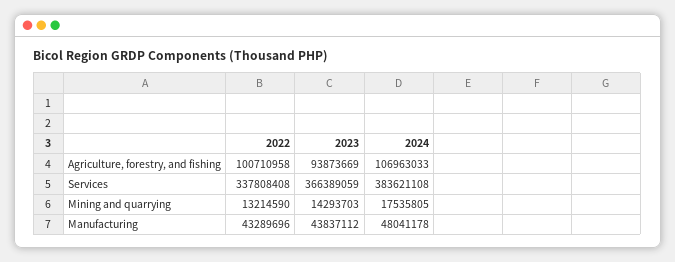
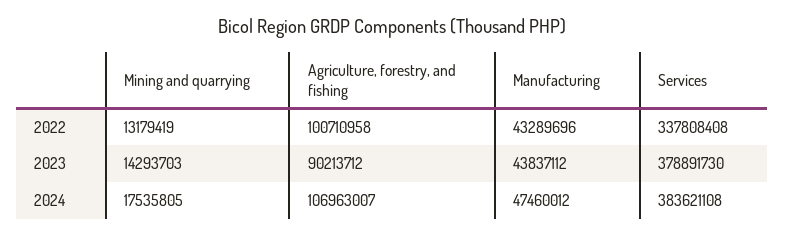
  {
    "2022": {
      "Agriculture, forestry, and fishing": 100710958,
      "Services": 337808408,
-     "Mining and quarrying": 13214590,
+     "Mining and quarrying": 13179419,
      "Manufacturing": 43289696
    },
    "2023": {
-     "Agriculture, forestry, and fishing": 93873669,
+     "Agriculture, forestry, and fishing": 90213712,
-     "Services": 366389059,
+     "Services": 378891730,
      "Mining and quarrying": 14293703,
      "Manufacturing": 43837112
    },
    "2024": {
-     "Agriculture, forestry, and fishing": 106963033,
+     "Agriculture, forestry, and fishing": 106963007,
      "Services": 383621108,
      "Mining and quarrying": 17535805,
-     "Manufacturing": 48041178
+     "Manufacturing": 47460012
    }
  }

